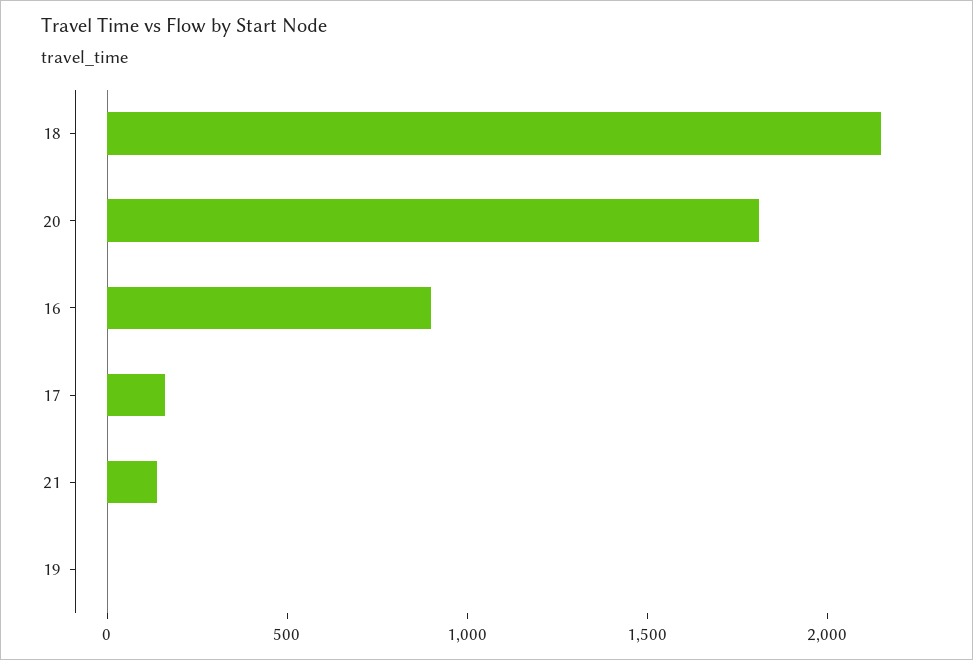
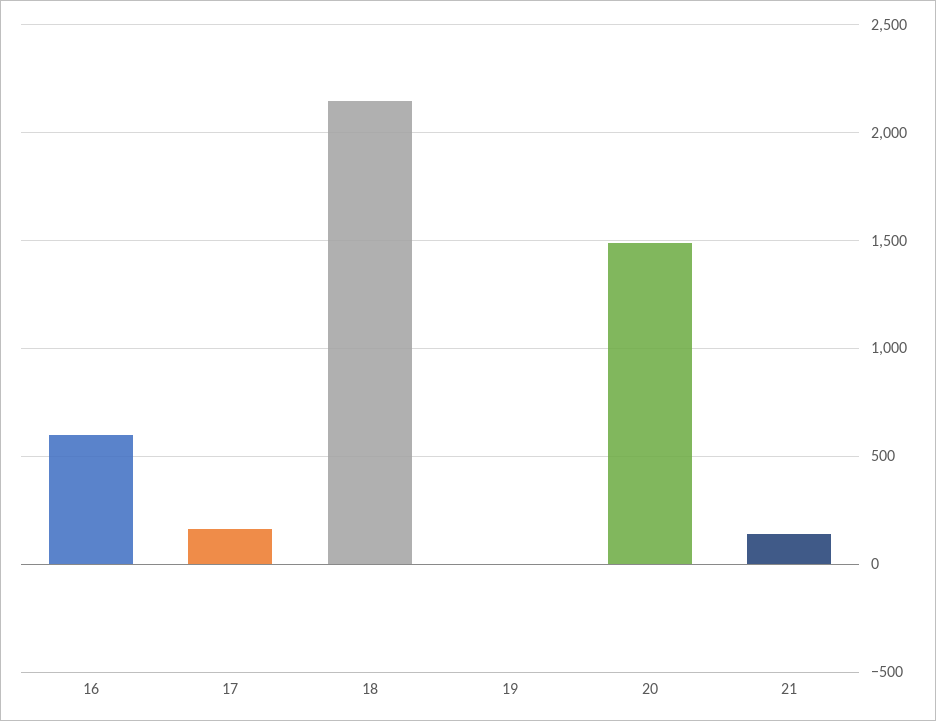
  {
    "18": 2150,
-   "20": 1800,
+   "20": 1500,
-   "16": 900,
+   "16": 600,
    "17": 150,
    "21": 150,
    "19": 0
  }

